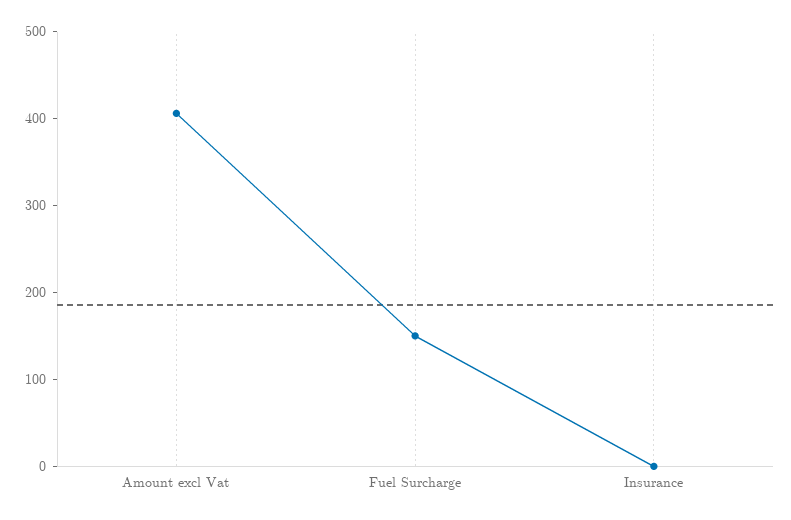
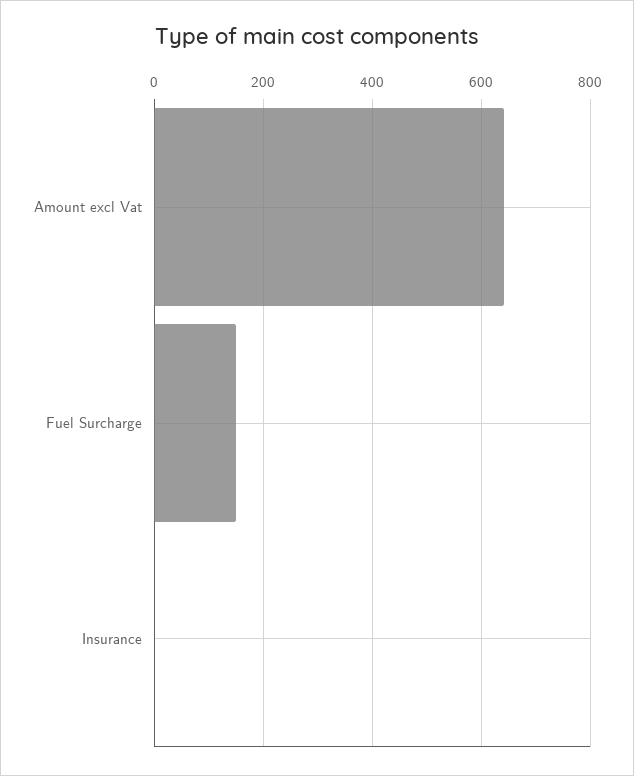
  {
-   "Amount excl Vat": 400,
+   "Amount excl Vat": 640,
    "Fuel Surcharge": 140,
    "Insurance": 0
  }

